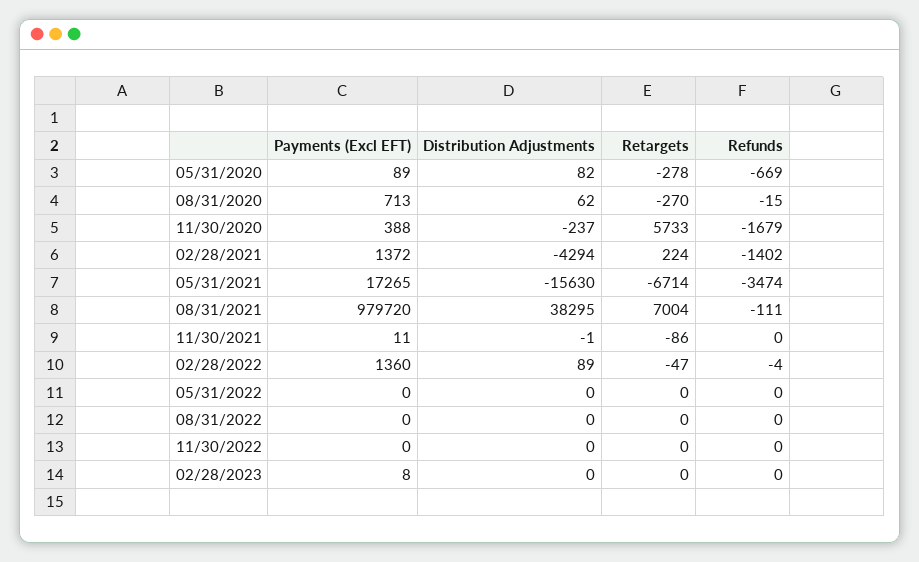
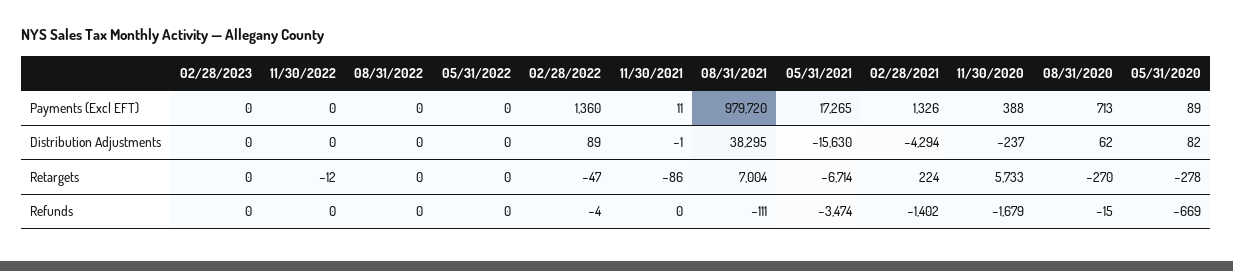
  {
    "Payments (Excl EFT)": {
      "05/31/2020": 89,
      "08/31/2020": 713,
      "11/30/2020": 388,
-     "02/28/2021": 1372,
+     "02/28/2021": 1326,
      "05/31/2021": 17265,
      "08/31/2021": 979720,
      "11/30/2021": 11,
      "02/28/2022": 1360,
      "05/31/2022": 0,
      "08/31/2022": 0,
      "11/30/2022": 0,
-     "02/28/2023": 8
+     "02/28/2023": 0
    },
    "Distribution Adjustments": {
      "05/31/2020": 82,
      "08/31/2020": 62,
      "11/30/2020": -237,
      "02/28/2021": -4294,
      "05/31/2021": -15630,
      "08/31/2021": 38295,
      "11/30/2021": -1,
      "02/28/2022": 89,
      "05/31/2022": 0,
      "08/31/2022": 0,
      "11/30/2022": 0,
      "02/28/2023": 0
    },
    "Retargets": {
      "05/31/2020": -278,
      "08/31/2020": -270,
      "11/30/2020": 5733,
      "02/28/2021": 224,
      "05/31/2021": -6714,
      "08/31/2021": 7004,
      "11/30/2021": -86,
      "02/28/2022": -47,
      "05/31/2022": 0,
      "08/31/2022": 0,
-     "11/30/2022": 0,
+     "11/30/2022": -12,
      "02/28/2023": 0
    },
    "Refunds": {
      "05/31/2020": -669,
      "08/31/2020": -15,
      "11/30/2020": -1679,
      "02/28/2021": -1402,
      "05/31/2021": -3474,
      "08/31/2021": -111,
      "11/30/2021": 0,
      "02/28/2022": -4,
      "05/31/2022": 0,
      "08/31/2022": 0,
      "11/30/2022": 0,
      "02/28/2023": 0
    }
  }

